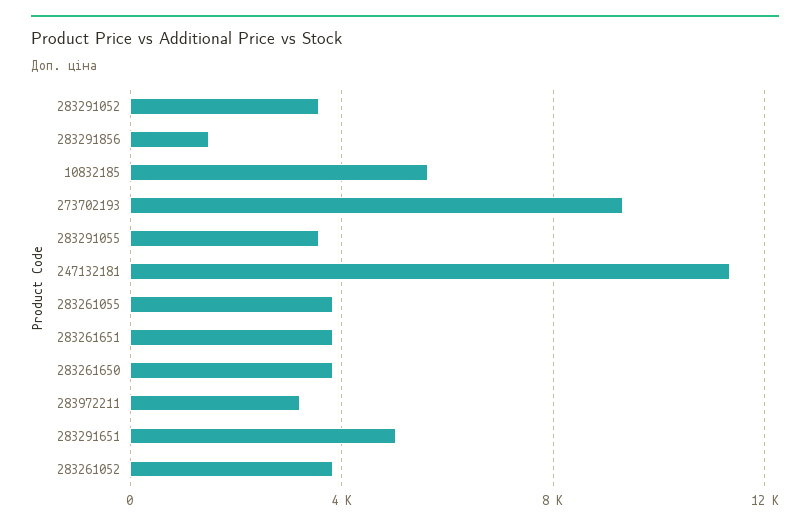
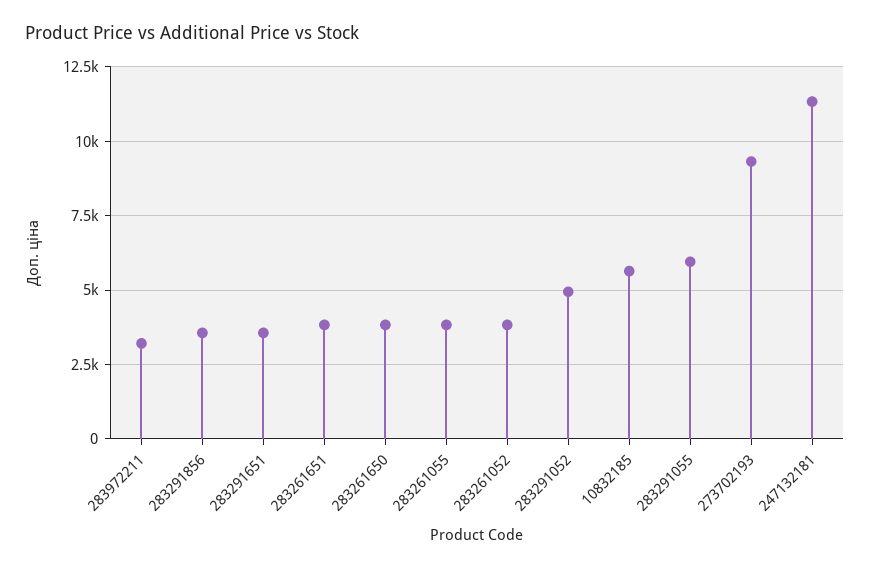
  {
-   "283291052": 3500,
+   "283291052": 5000,
-   "283291856": 1500,
+   "283291856": 3500,
    "10832185": 5750,
    "273702193": 9250,
-   "283291055": 3500,
+   "283291055": 6000,
    "247132181": 11250,
    "283261055": 3750,
    "283261651": 3750,
    "283261650": 3750,
    "283972211": 3250,
-   "283291651": 5000,
+   "283291651": 3500,
    "283261052": 3750
  }

